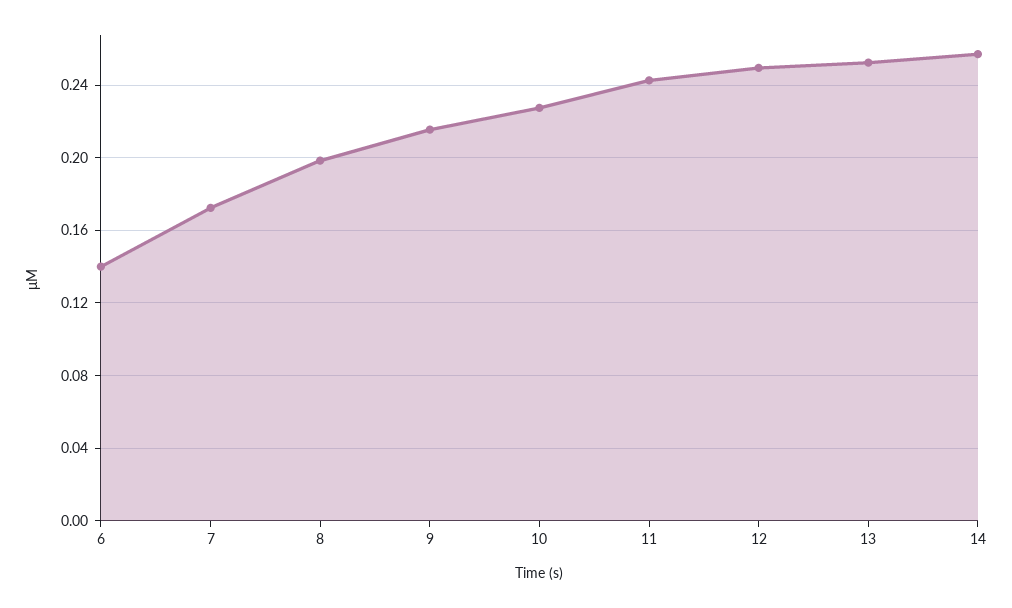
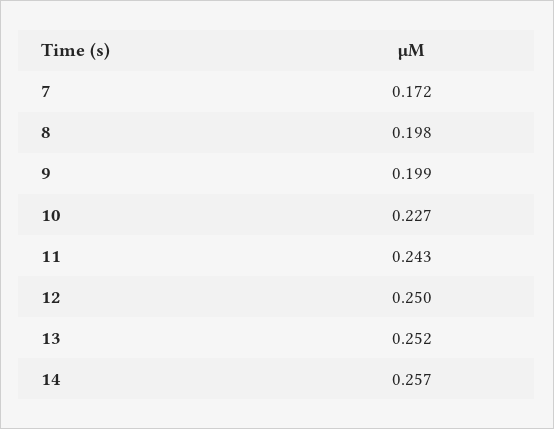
  {
-   "6": 0.14,
    "7": 0.172,
    "8": 0.198,
-   "9": 0.215,
+   "9": 0.199,
    "10": 0.227,
    "11": 0.243,
    "12": 0.25,
    "13": 0.252,
    "14": 0.257
  }

